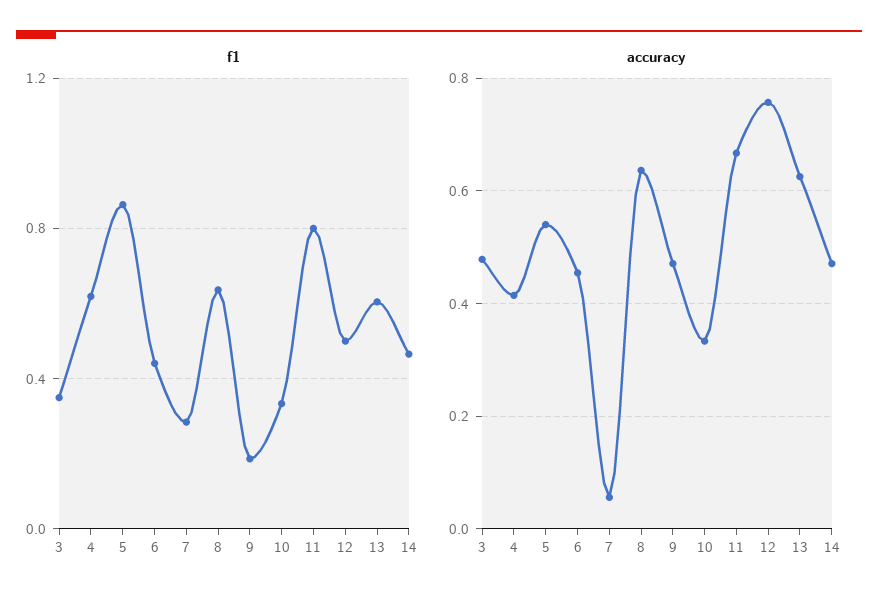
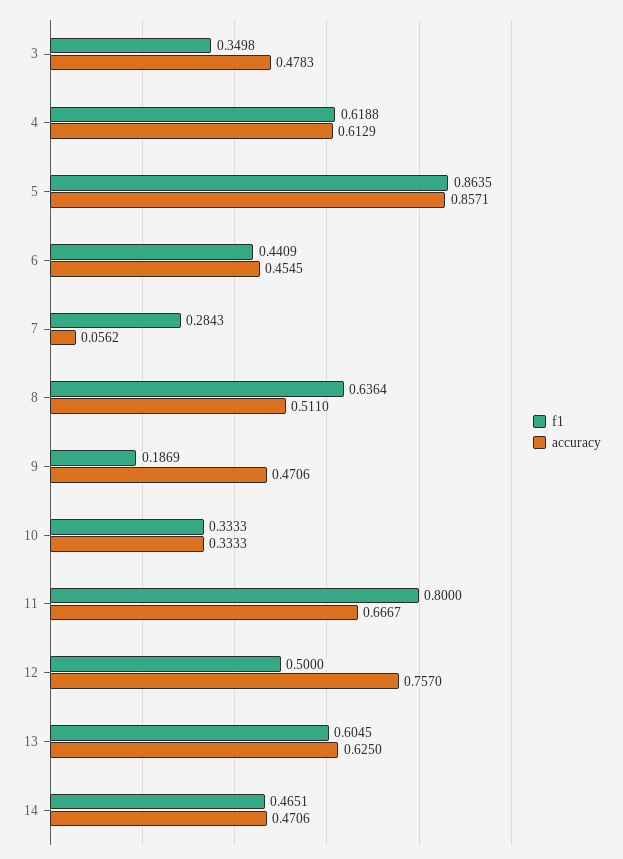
  {
    "f1": {
      "3": 0.3498,
      "4": 0.6188,
      "5": 0.8635,
      "6": 0.4409,
      "7": 0.2843,
      "8": 0.6364,
      "9": 0.1869,
      "10": 0.3333,
      "11": 0.8,
      "12": 0.5,
      "13": 0.6045,
      "14": 0.4651
    },
    "accuracy": {
      "3": 0.4783,
-     "4": 0.42,
+     "4": 0.6129,
-     "5": 0.54,
+     "5": 0.8571,
      "6": 0.4545,
      "7": 0.0562,
-     "8": 0.64,
+     "8": 0.511,
      "9": 0.4706,
      "10": 0.3333,
      "11": 0.6667,
      "12": 0.757,
      "13": 0.625,
      "14": 0.4706
    }
  }

